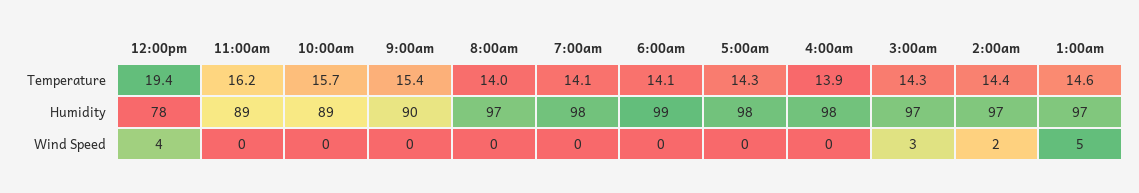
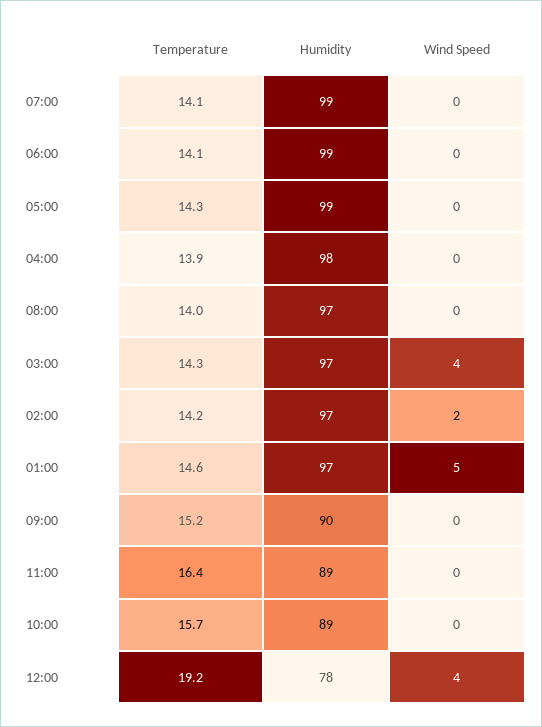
  {
    "12:00pm": {
-     "Temperature": 19.4,
+     "Temperature": 19.2,
      "Humidity": 78,
      "Wind Speed": 4
    },
    "11:00am": {
-     "Temperature": 16.2,
+     "Temperature": 16.4,
      "Humidity": 89,
      "Wind Speed": 0
    },
    "10:00am": {
      "Temperature": 15.7,
      "Humidity": 89,
      "Wind Speed": 0
    },
    "9:00am": {
-     "Temperature": 15.4,
+     "Temperature": 15.2,
      "Humidity": 90,
      "Wind Speed": 0
    },
    "8:00am": {
      "Temperature": 14,
      "Humidity": 97,
      "Wind Speed": 0
    },
    "7:00am": {
      "Temperature": 14.1,
-     "Humidity": 98,
+     "Humidity": 99,
      "Wind Speed": 0
    },
    "6:00am": {
      "Temperature": 14.1,
      "Humidity": 99,
      "Wind Speed": 0
    },
    "5:00am": {
      "Temperature": 14.3,
-     "Humidity": 98,
+     "Humidity": 99,
      "Wind Speed": 0
    },
    "4:00am": {
      "Temperature": 13.9,
      "Humidity": 98,
      "Wind Speed": 0
    },
    "3:00am": {
      "Temperature": 14.3,
      "Humidity": 97,
-     "Wind Speed": 3
+     "Wind Speed": 4
    },
    "2:00am": {
-     "Temperature": 14.4,
+     "Temperature": 14.2,
      "Humidity": 97,
      "Wind Speed": 2
    },
    "1:00am": {
      "Temperature": 14.6,
      "Humidity": 97,
      "Wind Speed": 5
    }
  }

